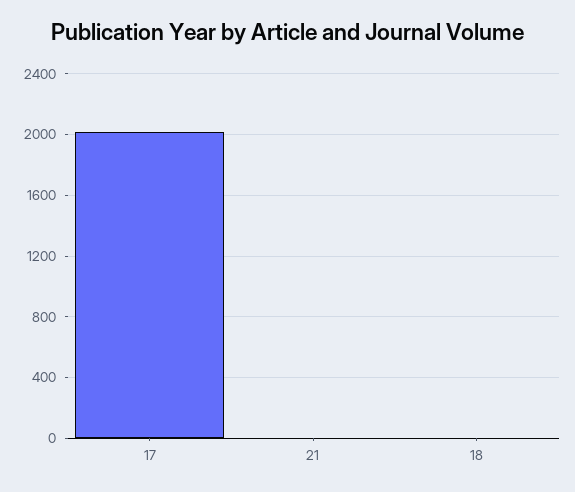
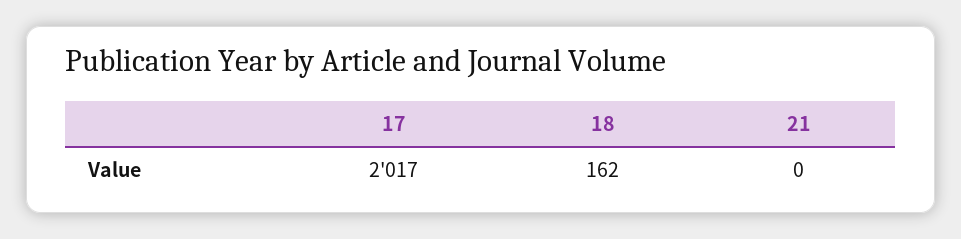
  {
    "17": 2017,
    "21": 0,
-   "18": 0
+   "18": 162
  }

